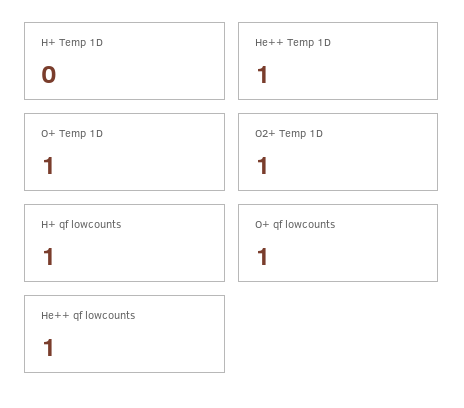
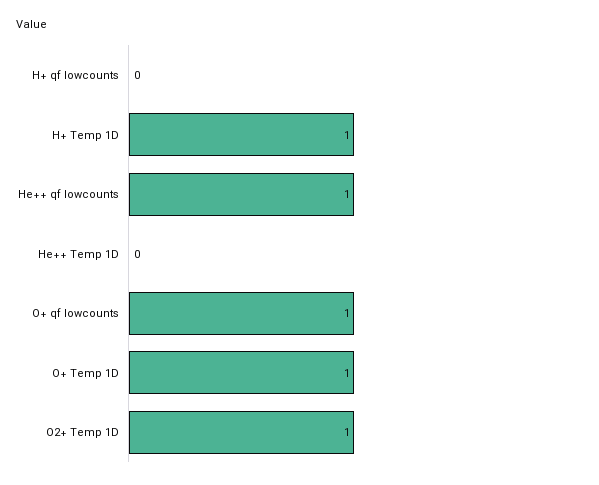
  {
-   "H+ Temp 1D": 0,
+   "H+ Temp 1D": 1,
-   "He++ Temp 1D": 1,
+   "He++ Temp 1D": 0,
    "O+ Temp 1D": 1,
    "O2+ Temp 1D": 1,
-   "H+ qf lowcounts": 1,
+   "H+ qf lowcounts": 0,
    "O+ qf lowcounts": 1,
    "He++ qf lowcounts": 1
  }

